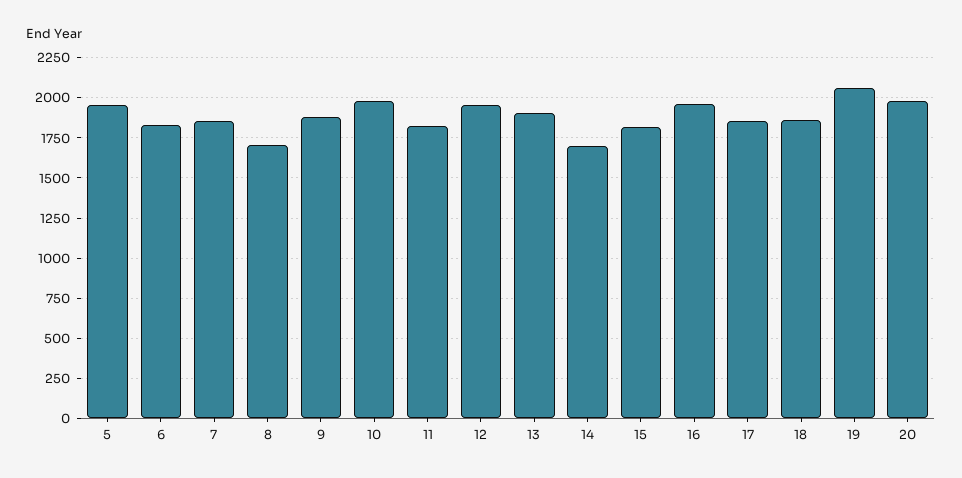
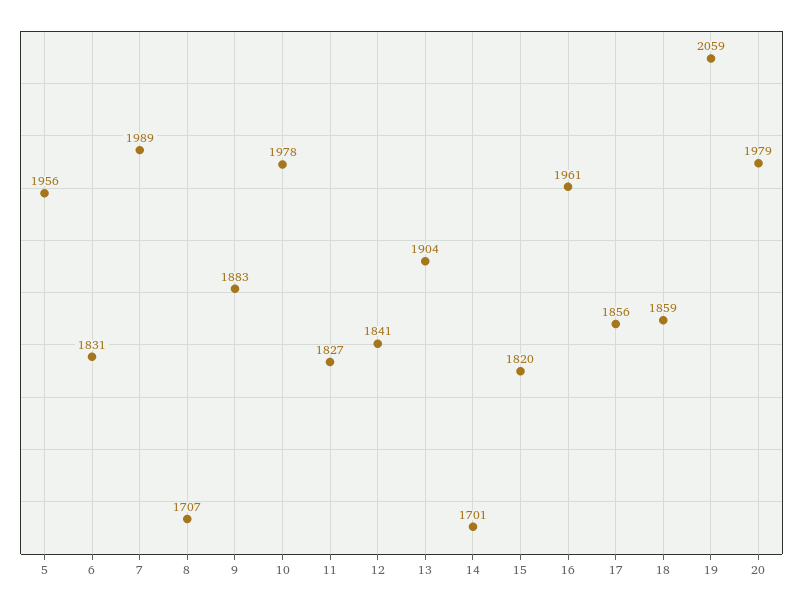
  {
    "5": 1956,
    "6": 1831,
-   "7": 1850,
+   "7": 1989,
    "8": 1707,
    "9": 1883,
    "10": 1978,
    "11": 1827,
-   "12": 1950,
+   "12": 1841,
    "13": 1904,
    "14": 1701,
    "15": 1820,
    "16": 1961,
    "17": 1856,
    "18": 1859,
    "19": 2059,
    "20": 1979
  }

